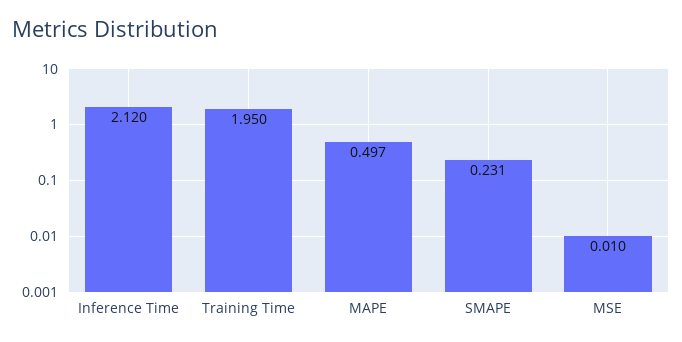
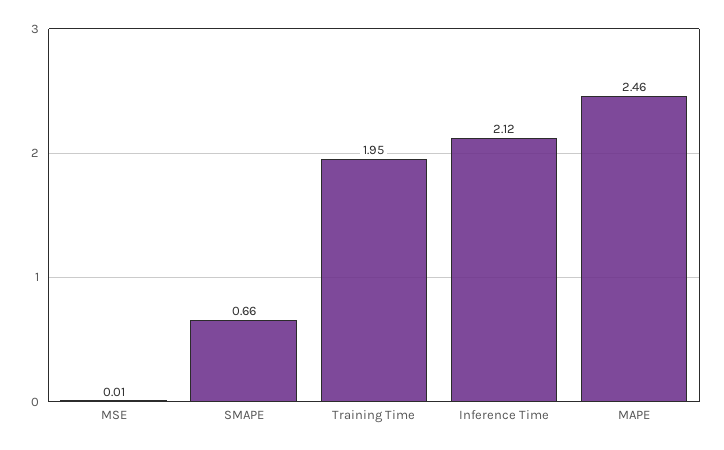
  {
    "Inference Time": 2.12,
    "Training Time": 1.95,
-   "MAPE": 0.497,
+   "MAPE": 2.46,
-   "SMAPE": 0.231,
+   "SMAPE": 0.66,
    "MSE": 0.01
  }

